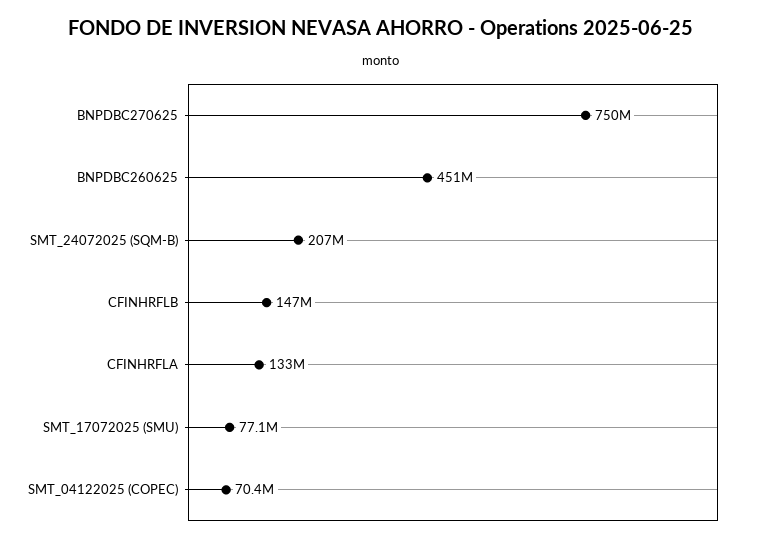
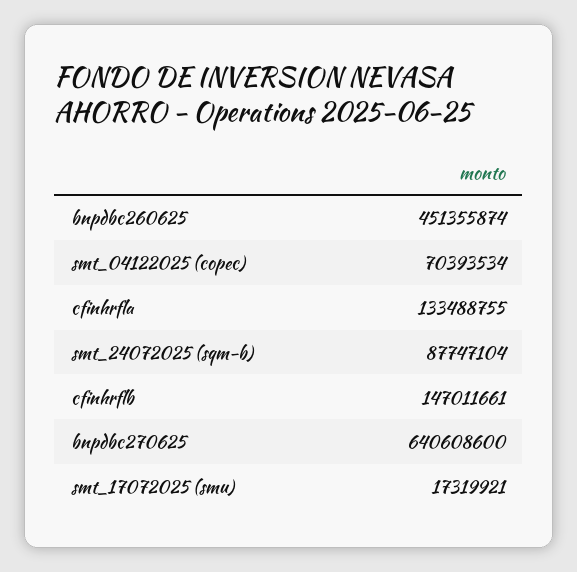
  {
-   "BNPDBC270625": 750000000,
+   "BNPDBC270625": 640608600,
    "BNPDBC260625": 451355874,
-   "SMT_24072025 (SQM-B)": 207000000,
+   "SMT_24072025 (SQM-B)": 87747104,
    "CFINHRFLB": 147011661,
    "CFINHRFLA": 133488755,
-   "SMT_17072025 (SMU)": 77100000,
+   "SMT_17072025 (SMU)": 17319921,
    "SMT_04122025 (COPEC)": 70393534
  }

